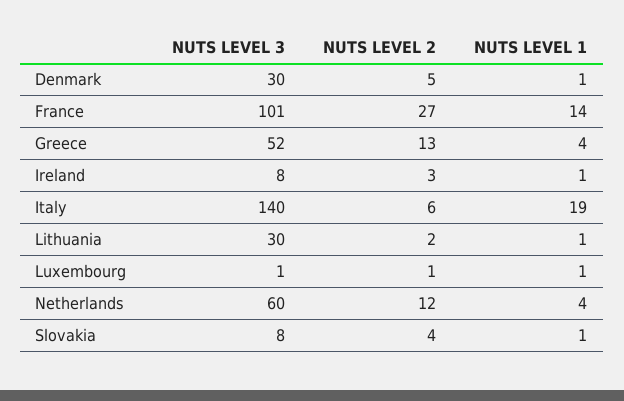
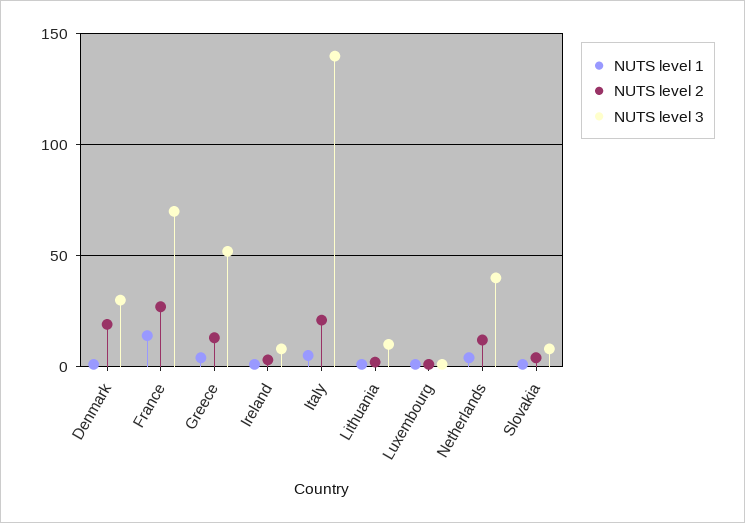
  {
    "NUTS LEVEL 3": {
      "Denmark": 30,
-     "France": 101,
+     "France": 70,
      "Greece": 52,
      "Ireland": 8,
      "Italy": 140,
-     "Lithuania": 30,
+     "Lithuania": 10,
      "Luxembourg": 1,
-     "Netherlands": 60,
+     "Netherlands": 40,
      "Slovakia": 8
    },
    "NUTS LEVEL 2": {
-     "Denmark": 5,
+     "Denmark": 20,
      "France": 27,
      "Greece": 13,
      "Ireland": 3,
-     "Italy": 6,
+     "Italy": 20,
      "Lithuania": 2,
      "Luxembourg": 1,
      "Netherlands": 12,
      "Slovakia": 4
    },
    "NUTS LEVEL 1": {
      "Denmark": 1,
      "France": 14,
      "Greece": 4,
      "Ireland": 1,
-     "Italy": 19,
+     "Italy": 5,
      "Lithuania": 1,
      "Luxembourg": 1,
      "Netherlands": 4,
      "Slovakia": 1
    }
  }

